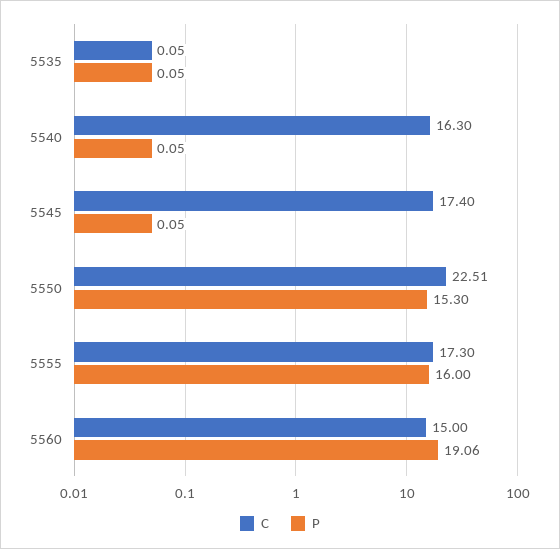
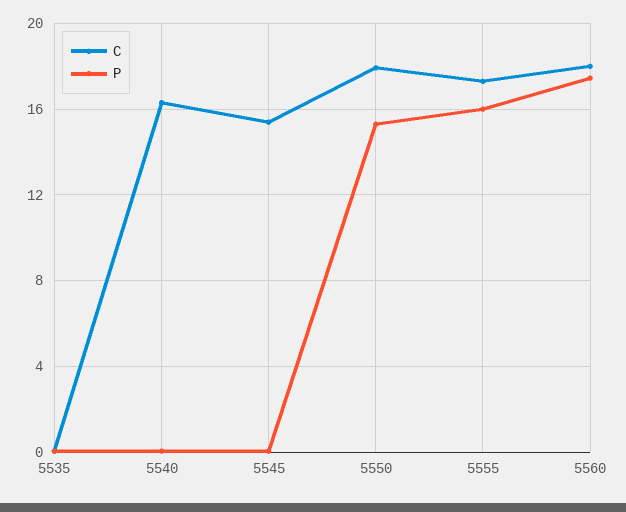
  {
    "C": {
      "5535": 0.05,
      "5540": 16.3,
-     "5545": 17.4,
+     "5545": 15.5,
-     "5550": 22.51,
+     "5550": 18,
      "5555": 17.3,
-     "5560": 15
+     "5560": 18
    },
    "P": {
      "5535": 0.05,
      "5540": 0.05,
      "5545": 0.05,
      "5550": 15.3,
      "5555": 16,
-     "5560": 19.06
+     "5560": 17.5
    }
  }

